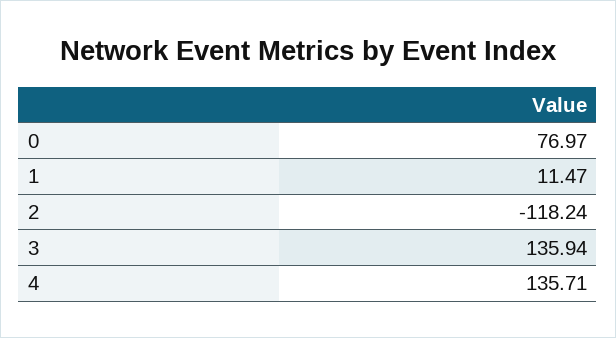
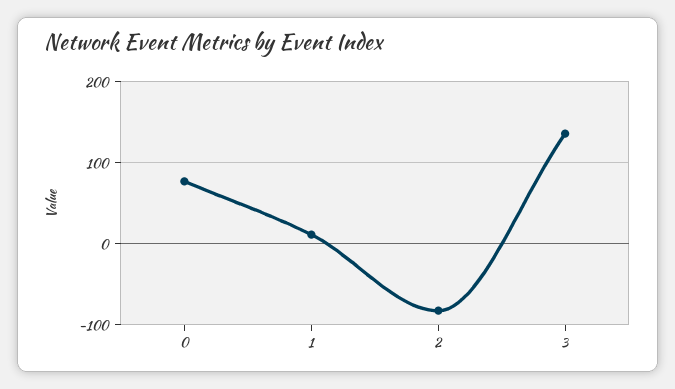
  {
    "0": 76.97,
    "1": 11.47,
-   "2": -118.24,
+   "2": -80,
-   "3": 135.94,
+   "3": 135.94
-   "4": 135.71
  }

